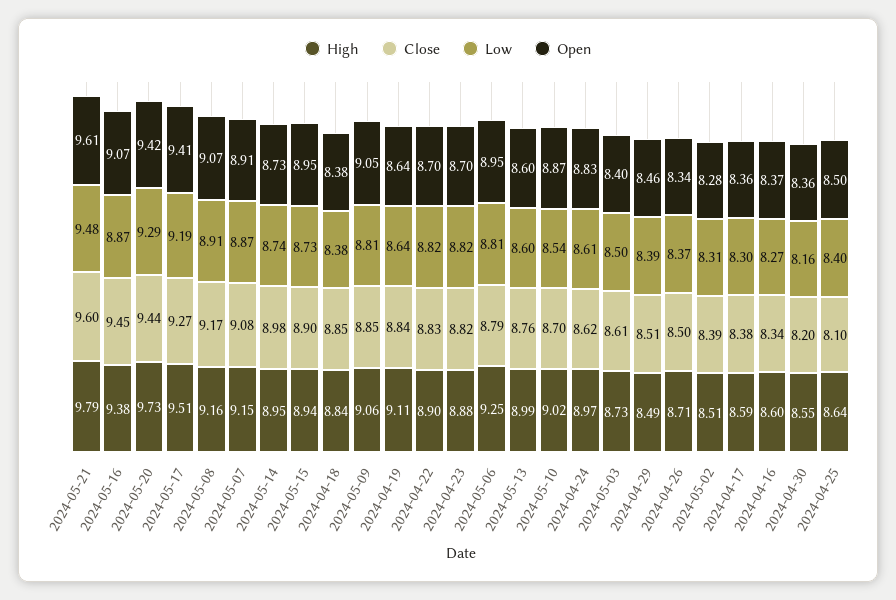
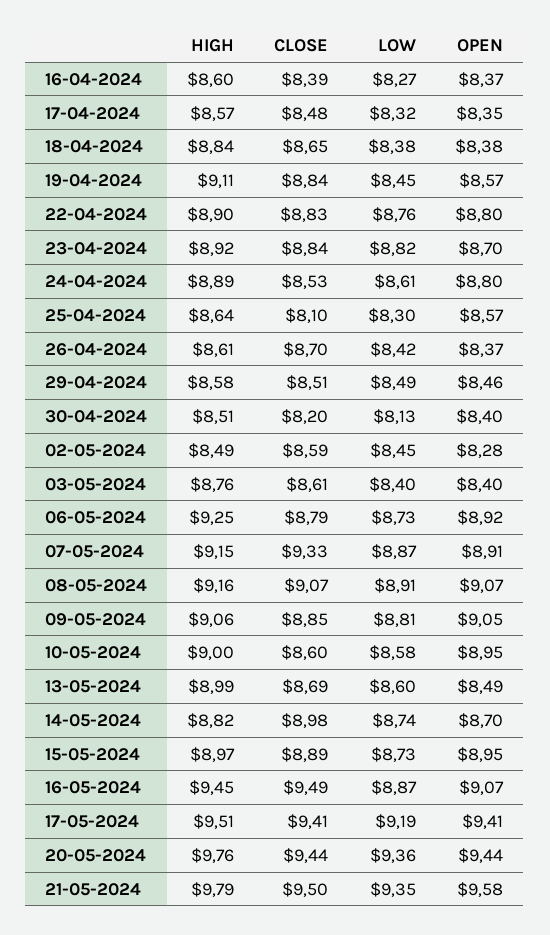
  {
    "High": {
      "2024-05-21": 9.79,
-     "2024-05-16": 9.38,
+     "2024-05-16": 9.45,
-     "2024-05-20": 9.73,
+     "2024-05-20": 9.76,
      "2024-05-17": 9.51,
      "2024-05-08": 9.16,
      "2024-05-07": 9.15,
-     "2024-05-14": 8.95,
+     "2024-05-14": 8.82,
-     "2024-05-15": 8.94,
+     "2024-05-15": 8.97,
      "2024-04-18": 8.84,
      "2024-05-09": 9.06,
      "2024-04-19": 9.11,
      "2024-04-22": 8.9,
-     "2024-04-23": 8.88,
+     "2024-04-23": 8.92,
      "2024-05-06": 9.25,
      "2024-05-13": 8.99,
-     "2024-05-10": 9.02,
+     "2024-05-10": 9,
-     "2024-04-24": 8.97,
+     "2024-04-24": 8.89,
-     "2024-05-03": 8.73,
+     "2024-05-03": 8.76,
-     "2024-04-29": 8.49,
+     "2024-04-29": 8.58,
-     "2024-04-26": 8.71,
+     "2024-04-26": 8.61,
-     "2024-05-02": 8.51,
+     "2024-05-02": 8.49,
-     "2024-04-17": 8.59,
+     "2024-04-17": 8.57,
      "2024-04-16": 8.6,
-     "2024-04-30": 8.55,
+     "2024-04-30": 8.51,
      "2024-04-25": 8.64
    },
    "Close": {
-     "2024-05-21": 9.6,
+     "2024-05-21": 9.5,
-     "2024-05-16": 9.45,
+     "2024-05-16": 9.49,
      "2024-05-20": 9.44,
-     "2024-05-17": 9.27,
+     "2024-05-17": 9.41,
-     "2024-05-08": 9.17,
+     "2024-05-08": 9.07,
-     "2024-05-07": 9.08,
+     "2024-05-07": 9.33,
      "2024-05-14": 8.98,
-     "2024-05-15": 8.9,
+     "2024-05-15": 8.89,
-     "2024-04-18": 8.85,
+     "2024-04-18": 8.65,
      "2024-05-09": 8.85,
      "2024-04-19": 8.84,
      "2024-04-22": 8.83,
-     "2024-04-23": 8.82,
+     "2024-04-23": 8.84,
      "2024-05-06": 8.79,
-     "2024-05-13": 8.76,
+     "2024-05-13": 8.69,
-     "2024-05-10": 8.7,
+     "2024-05-10": 8.6,
-     "2024-04-24": 8.62,
+     "2024-04-24": 8.53,
      "2024-05-03": 8.61,
      "2024-04-29": 8.51,
-     "2024-04-26": 8.5,
+     "2024-04-26": 8.7,
-     "2024-05-02": 8.39,
+     "2024-05-02": 8.59,
-     "2024-04-17": 8.38,
+     "2024-04-17": 8.48,
-     "2024-04-16": 8.34,
+     "2024-04-16": 8.39,
      "2024-04-30": 8.2,
      "2024-04-25": 8.1
    },
    "Low": {
-     "2024-05-21": 9.48,
+     "2024-05-21": 9.35,
      "2024-05-16": 8.87,
-     "2024-05-20": 9.29,
+     "2024-05-20": 9.36,
      "2024-05-17": 9.19,
      "2024-05-08": 8.91,
      "2024-05-07": 8.87,
      "2024-05-14": 8.74,
      "2024-05-15": 8.73,
      "2024-04-18": 8.38,
      "2024-05-09": 8.81,
-     "2024-04-19": 8.64,
+     "2024-04-19": 8.45,
-     "2024-04-22": 8.82,
+     "2024-04-22": 8.76,
      "2024-04-23": 8.82,
-     "2024-05-06": 8.81,
+     "2024-05-06": 8.73,
      "2024-05-13": 8.6,
-     "2024-05-10": 8.54,
+     "2024-05-10": 8.58,
      "2024-04-24": 8.61,
-     "2024-05-03": 8.5,
+     "2024-05-03": 8.4,
-     "2024-04-29": 8.39,
+     "2024-04-29": 8.49,
-     "2024-04-26": 8.37,
+     "2024-04-26": 8.42,
-     "2024-05-02": 8.31,
+     "2024-05-02": 8.45,
-     "2024-04-17": 8.3,
+     "2024-04-17": 8.32,
      "2024-04-16": 8.27,
-     "2024-04-30": 8.16,
+     "2024-04-30": 8.13,
-     "2024-04-25": 8.4
+     "2024-04-25": 8.3
    },
    "Open": {
-     "2024-05-21": 9.61,
+     "2024-05-21": 9.58,
      "2024-05-16": 9.07,
-     "2024-05-20": 9.42,
+     "2024-05-20": 9.44,
      "2024-05-17": 9.41,
      "2024-05-08": 9.07,
      "2024-05-07": 8.91,
-     "2024-05-14": 8.73,
+     "2024-05-14": 8.7,
      "2024-05-15": 8.95,
      "2024-04-18": 8.38,
      "2024-05-09": 9.05,
-     "2024-04-19": 8.64,
+     "2024-04-19": 8.57,
-     "2024-04-22": 8.7,
+     "2024-04-22": 8.8,
      "2024-04-23": 8.7,
-     "2024-05-06": 8.95,
+     "2024-05-06": 8.92,
-     "2024-05-13": 8.6,
+     "2024-05-13": 8.49,
-     "2024-05-10": 8.87,
+     "2024-05-10": 8.95,
-     "2024-04-24": 8.83,
+     "2024-04-24": 8.8,
      "2024-05-03": 8.4,
      "2024-04-29": 8.46,
-     "2024-04-26": 8.34,
+     "2024-04-26": 8.37,
      "2024-05-02": 8.28,
-     "2024-04-17": 8.36,
+     "2024-04-17": 8.35,
      "2024-04-16": 8.37,
-     "2024-04-30": 8.36,
+     "2024-04-30": 8.4,
-     "2024-04-25": 8.5
+     "2024-04-25": 8.57
    }
  }

